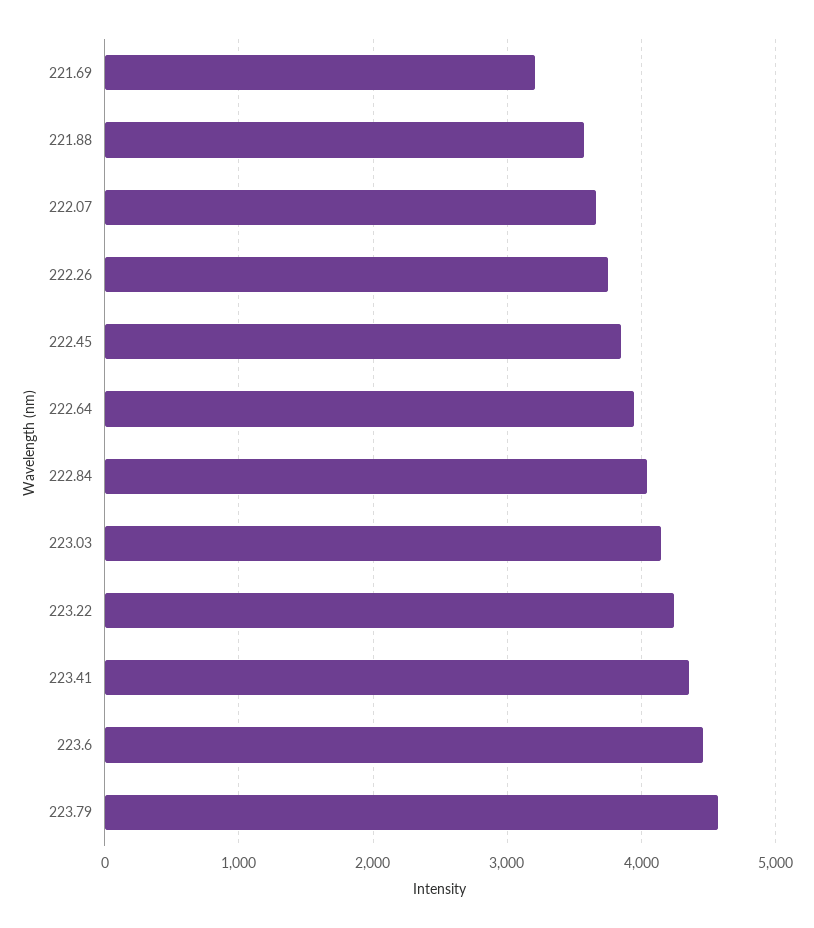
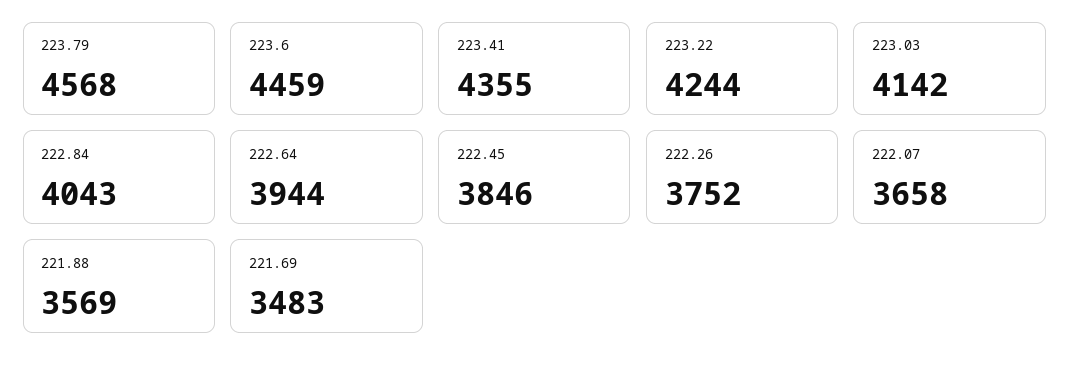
  {
-   "221.69": 3200,
+   "221.69": 3483,
    "221.88": 3569,
    "222.07": 3658,
    "222.26": 3752,
    "222.45": 3846,
    "222.64": 3944,
    "222.84": 4043,
    "223.03": 4142,
    "223.22": 4244,
    "223.41": 4355,
    "223.6": 4459,
    "223.79": 4568
  }

